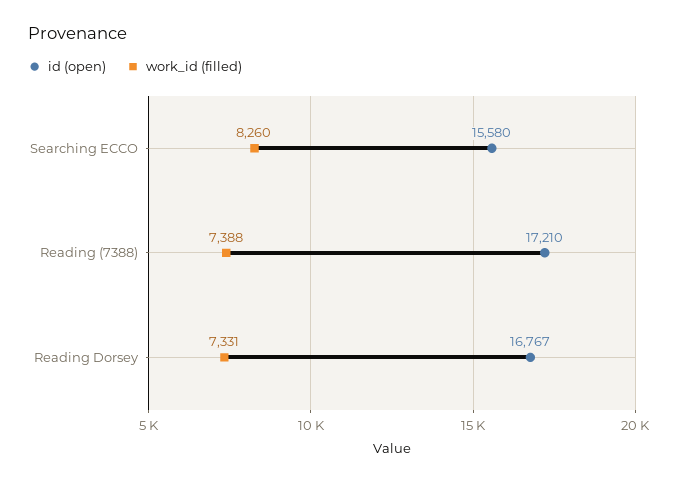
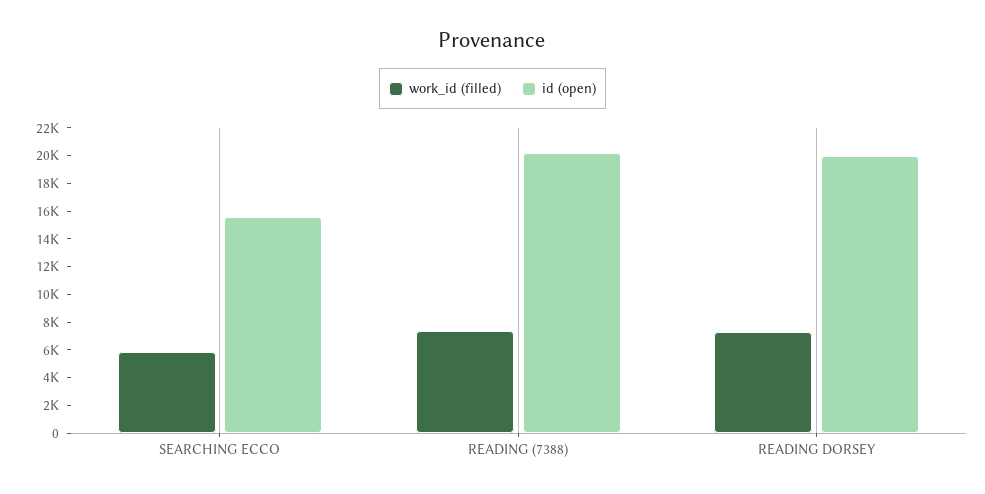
  {
    "id (open)": {
      "Searching ECCO": 15580,
-     "Reading (7388)": 17210,
+     "Reading (7388)": 20000,
-     "Reading Dorsey": 16767
+     "Reading Dorsey": 20000
    },
    "work_id (filled)": {
-     "Searching ECCO": 8260,
+     "Searching ECCO": 6000,
      "Reading (7388)": 7388,
      "Reading Dorsey": 7331
    }
  }

